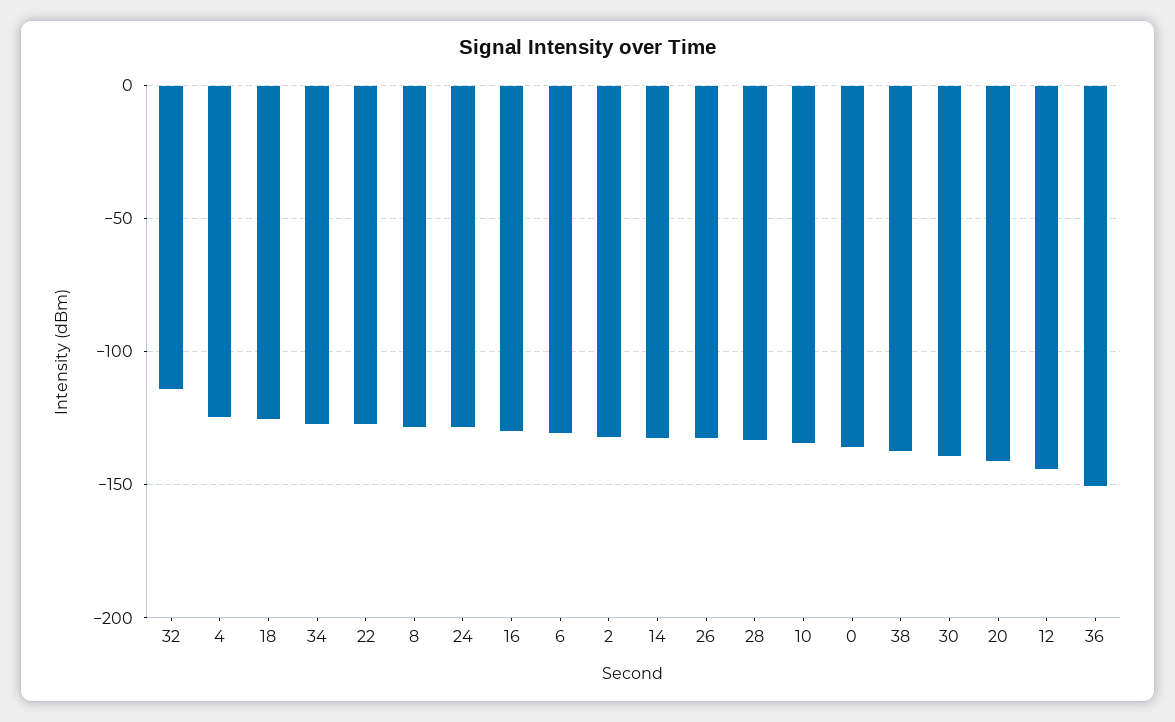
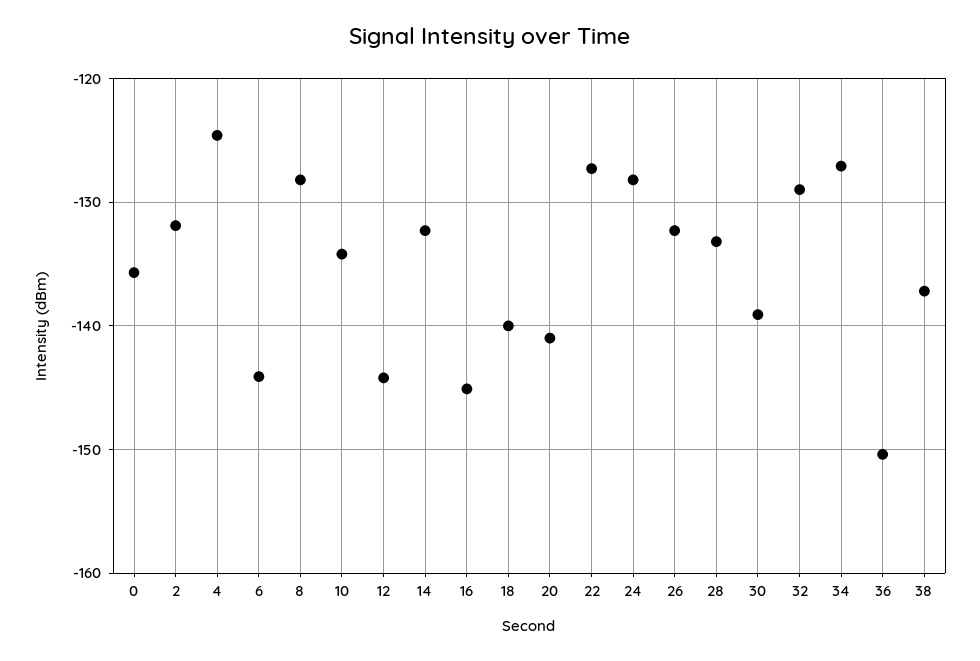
  {
-   "32": -115,
+   "32": -129,
    "4": -125,
-   "18": -125,
+   "18": -140,
    "34": -127,
    "22": -127,
    "8": -128,
    "24": -128,
-   "16": -130,
+   "16": -145,
-   "6": -130,
+   "6": -144,
    "2": -132,
    "14": -132,
    "26": -132,
    "28": -133,
    "10": -134,
    "0": -136,
    "38": -137,
    "30": -139,
    "20": -141,
    "12": -144,
    "36": -150
  }

